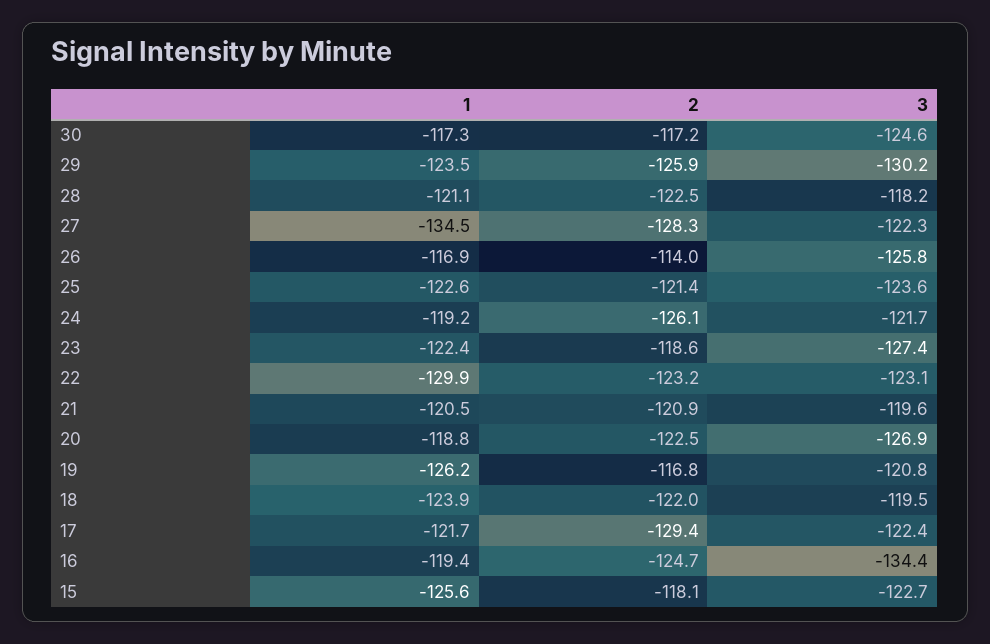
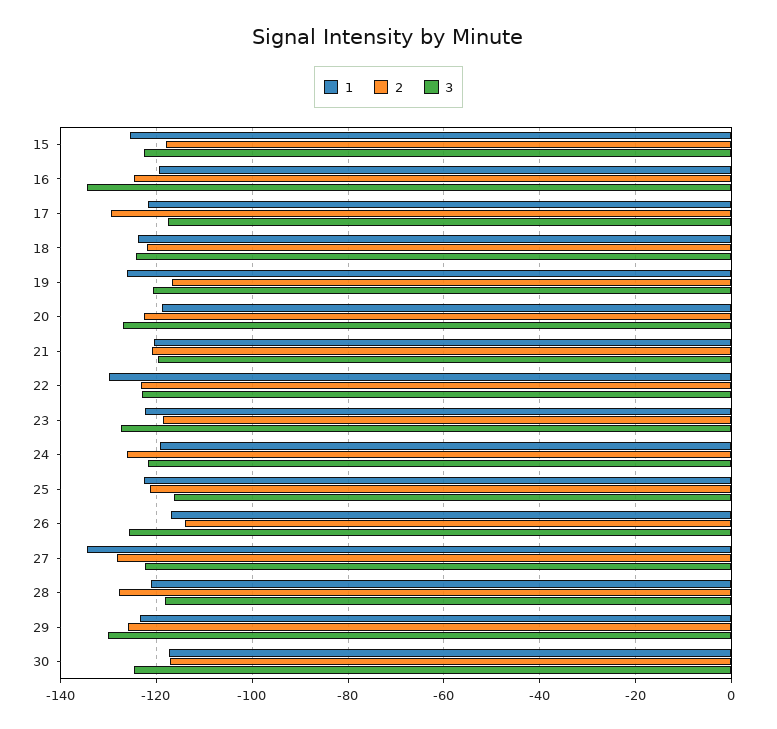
  {
    "1": {
      "30": -117.3,
      "29": -123.5,
      "28": -121.1,
      "27": -134.5,
      "26": -116.9,
      "25": -122.6,
      "24": -119.2,
      "23": -122.4,
      "22": -129.9,
      "21": -120.5,
      "20": -118.8,
      "19": -126.2,
      "18": -123.9,
      "17": -121.7,
      "16": -119.4,
      "15": -125.6
    },
    "2": {
      "30": -117.2,
      "29": -125.9,
-     "28": -122.5,
+     "28": -128,
      "27": -128.3,
      "26": -114,
      "25": -121.4,
      "24": -126.1,
      "23": -118.6,
      "22": -123.2,
      "21": -120.9,
      "20": -122.5,
      "19": -116.8,
      "18": -122,
      "17": -129.4,
      "16": -124.7,
      "15": -118.1
    },
    "3": {
      "30": -124.6,
      "29": -130.2,
      "28": -118.2,
      "27": -122.3,
      "26": -125.8,
-     "25": -123.6,
+     "25": -116,
      "24": -121.7,
      "23": -127.4,
      "22": -123.1,
      "21": -119.6,
      "20": -126.9,
      "19": -120.8,
-     "18": -119.5,
+     "18": -124,
-     "17": -122.4,
+     "17": -118,
      "16": -134.4,
      "15": -122.7
    }
  }

